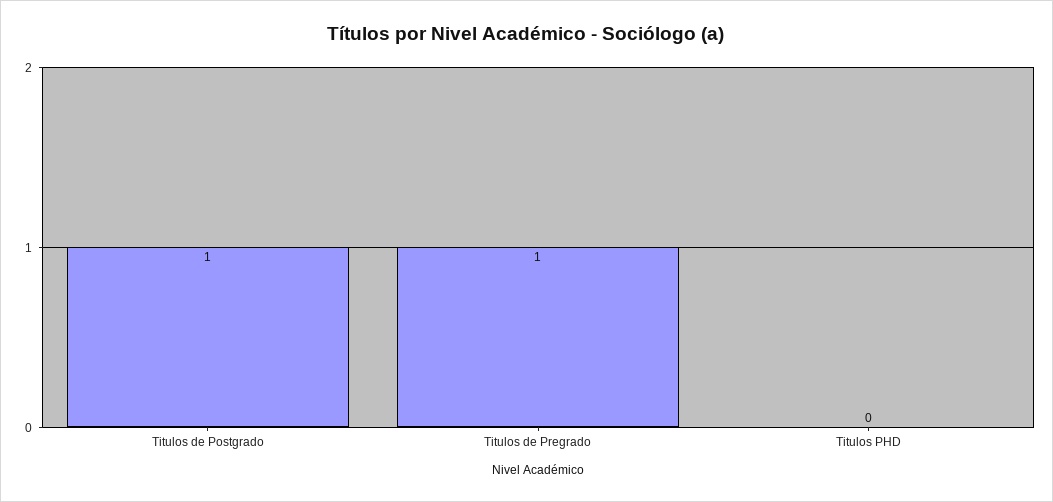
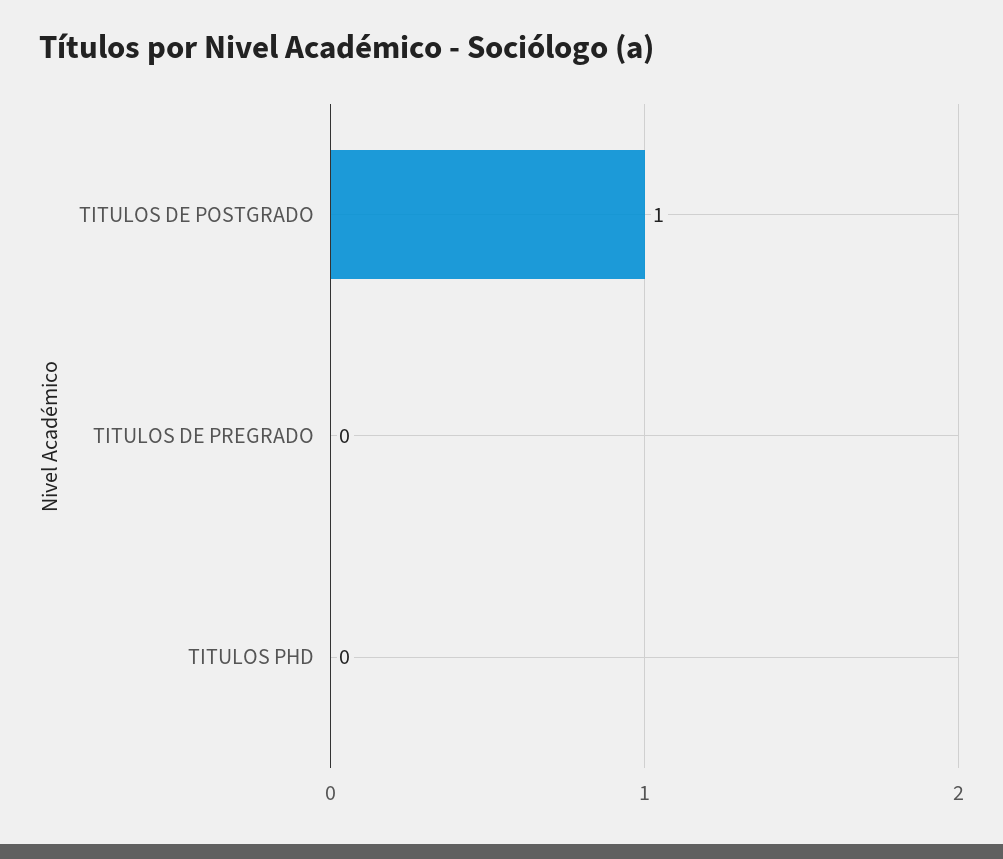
  {
    "Titulos de Postgrado": 1,
-   "Titulos de Pregrado": 1,
+   "Titulos de Pregrado": 0,
    "Titulos PHD": 0
  }

